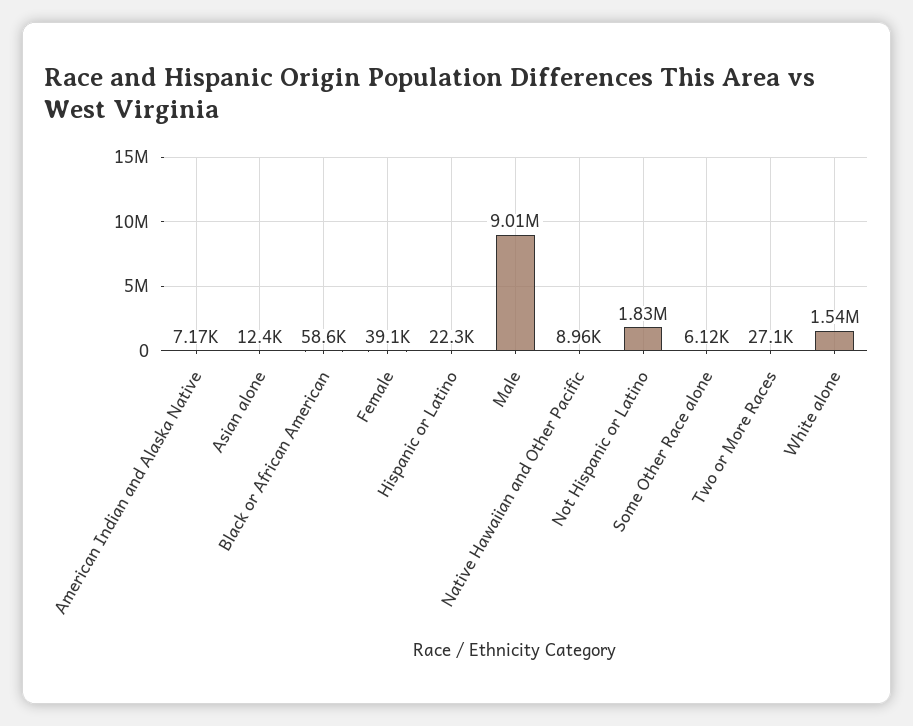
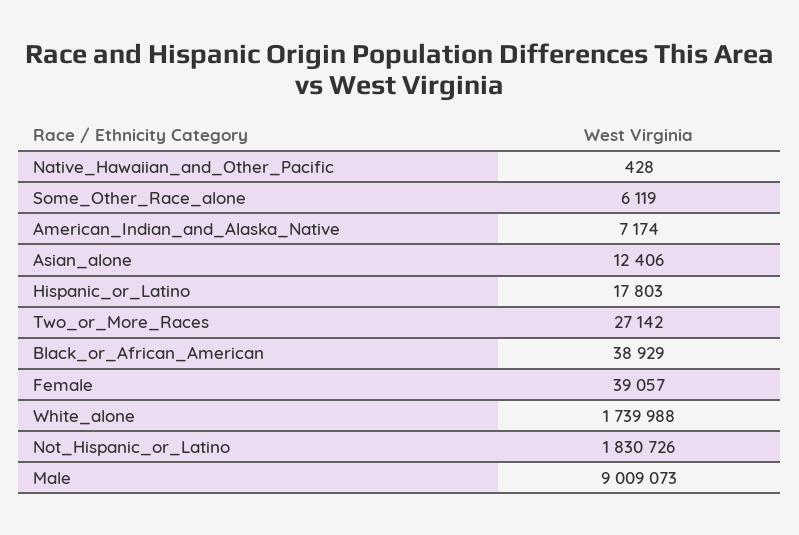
  {
    "American Indian and Alaska Native": 7174,
    "Asian alone": 12406,
-   "Black or African American": 58600,
+   "Black or African American": 38929,
    "Female": 39057,
-   "Hispanic or Latino": 22300,
+   "Hispanic or Latino": 17803,
    "Male": 9009073,
-   "Native Hawaiian and Other Pacific": 8960,
+   "Native Hawaiian and Other Pacific": 428,
    "Not Hispanic or Latino": 1830726,
    "Some Other Race alone": 6119,
    "Two or More Races": 27142,
-   "White alone": 1540000
+   "White alone": 1739988
  }

